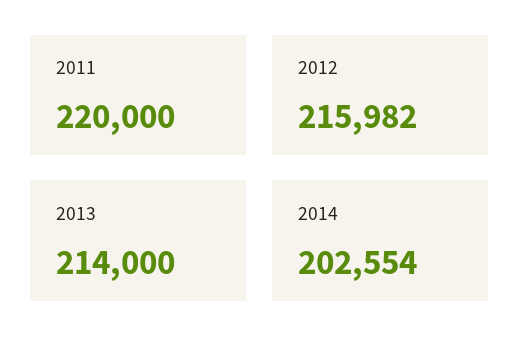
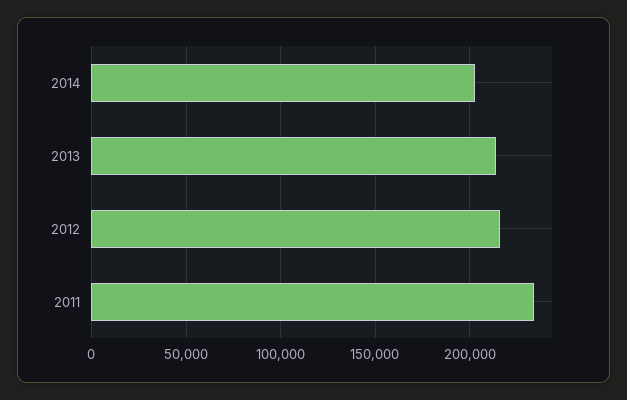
  {
-   "2011": 220000,
+   "2011": 235000,
    "2012": 215982,
    "2013": 214000,
    "2014": 202554
  }

